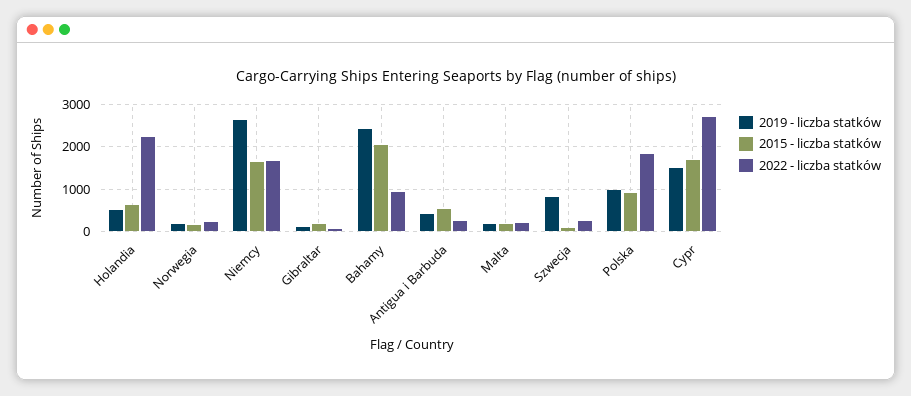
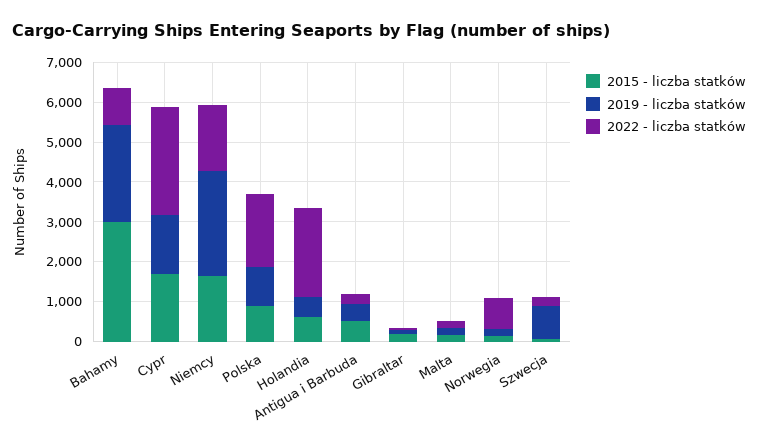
  {
    "2019 - liczba statków": {
      "Holandia": 400,
      "Norwegia": 200,
      "Niemcy": 2600,
      "Gibraltar": 200,
      "Bahamy": 2400,
      "Antigua i Barbuda": 400,
      "Malta": 200,
      "Szwecja": 800,
      "Polska": 1000,
      "Cypr": 1400
    },
    "2015 - liczba statków": {
      "Holandia": 600,
      "Norwegia": 200,
      "Niemcy": 1600,
      "Gibraltar": 200,
-     "Bahamy": 2000,
+     "Bahamy": 3000,
      "Antigua i Barbuda": 600,
      "Malta": 200,
      "Szwecja": 0,
      "Polska": 800,
      "Cypr": 1600
    },
    "2022 - liczba statków": {
      "Holandia": 2200,
-     "Norwegia": 200,
+     "Norwegia": 750,
      "Niemcy": 1600,
      "Gibraltar": 0,
      "Bahamy": 1000,
      "Antigua i Barbuda": 200,
      "Malta": 200,
      "Szwecja": 200,
      "Polska": 1800,
      "Cypr": 2600
    }
  }

